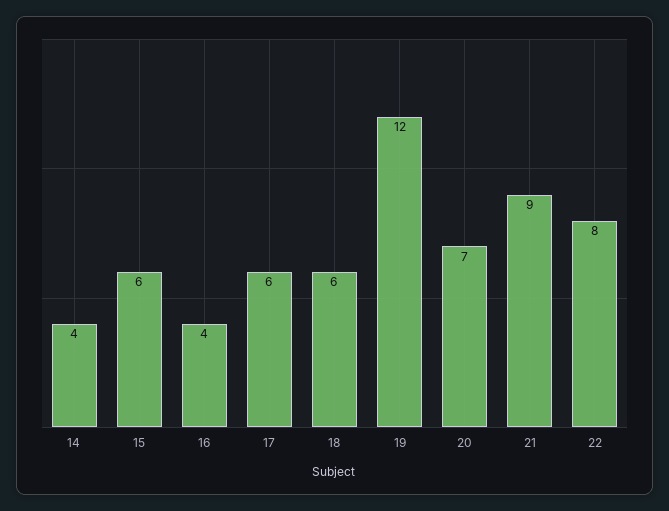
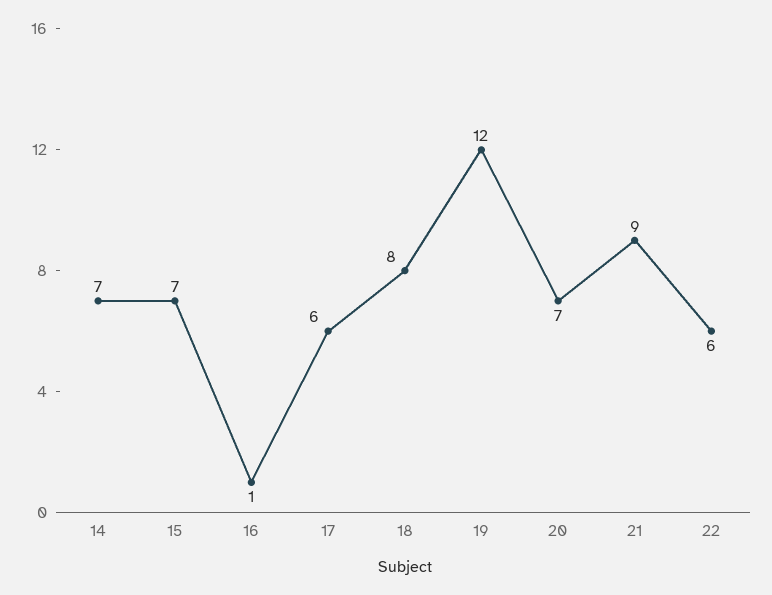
  {
-   "14": 4,
+   "14": 7,
-   "15": 6,
+   "15": 7,
-   "16": 4,
+   "16": 1,
    "17": 6,
-   "18": 6,
+   "18": 8,
    "19": 12,
    "20": 7,
    "21": 9,
-   "22": 8
+   "22": 6
  }

